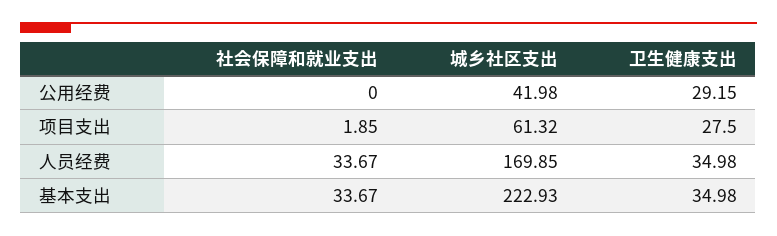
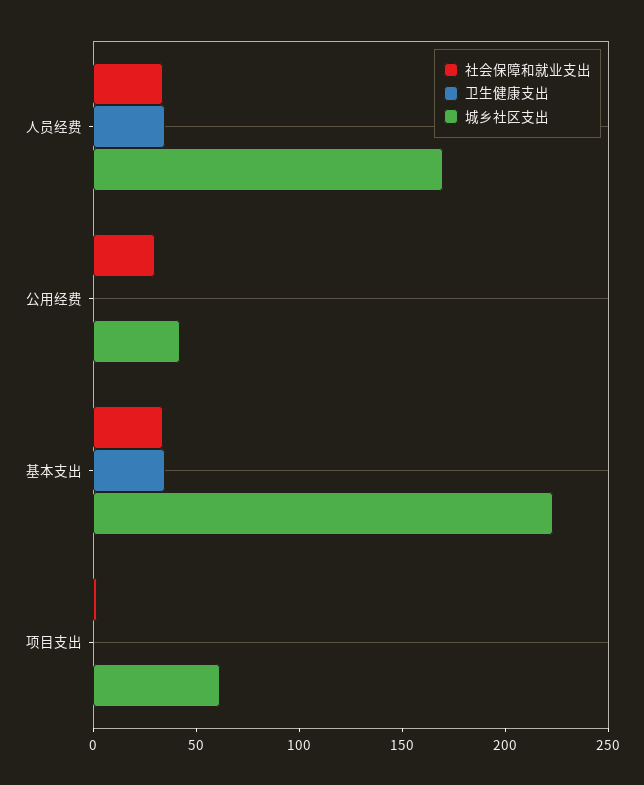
  {
    "社会保障和就业支出": {
-     "公用经费": 0,
+     "公用经费": 30,
      "项目支出": 1.85,
      "人员经费": 33.67,
      "基本支出": 33.67
    },
    "城乡社区支出": {
      "公用经费": 41.98,
      "项目支出": 61.32,
      "人员经费": 169.85,
      "基本支出": 222.93
    },
    "卫生健康支出": {
-     "公用经费": 29.15,
+     "公用经费": 0,
-     "项目支出": 27.5,
+     "项目支出": 0,
      "人员经费": 34.98,
      "基本支出": 34.98
    }
  }

